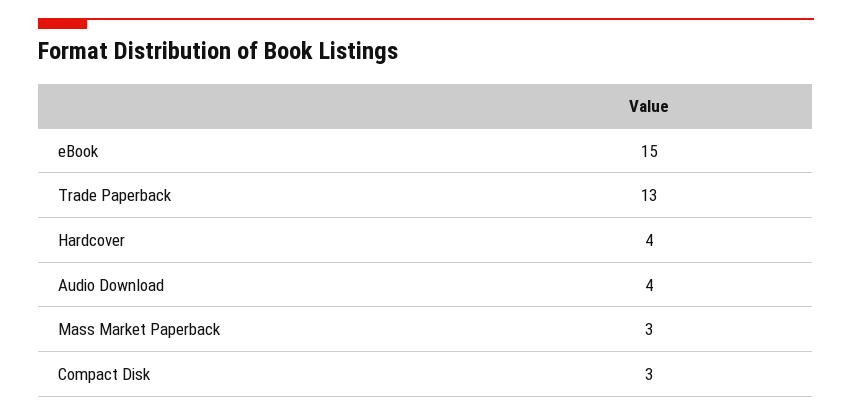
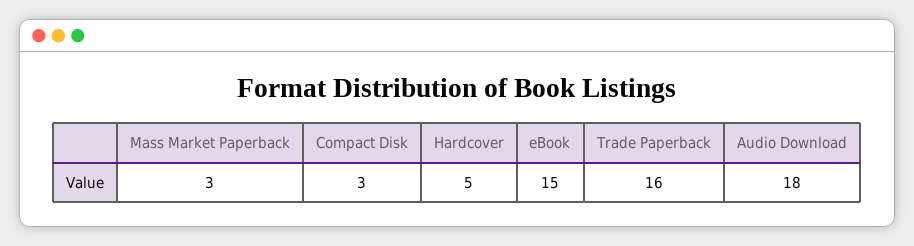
  {
    "eBook": 15,
-   "Trade Paperback": 13,
+   "Trade Paperback": 16,
-   "Hardcover": 4,
+   "Hardcover": 5,
-   "Audio Download": 4,
+   "Audio Download": 18,
    "Mass Market Paperback": 3,
    "Compact Disk": 3
  }

